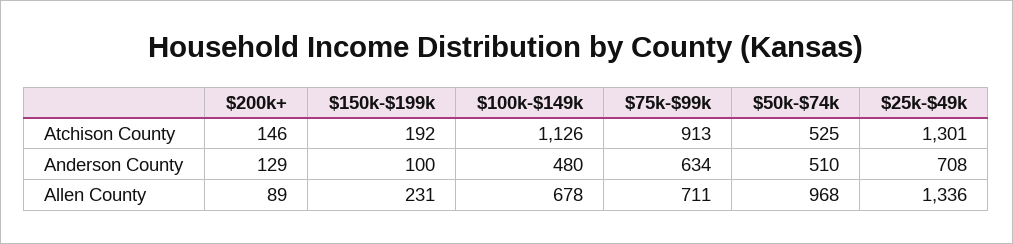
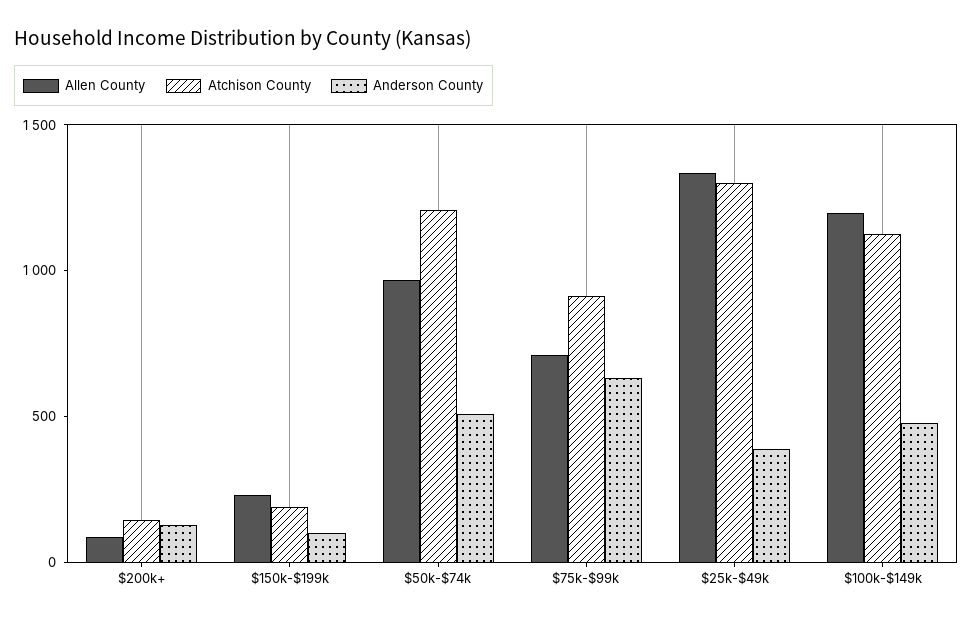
  {
    "Atchison County": {
      "$200k+": 146,
      "$150k-$199k": 192,
      "$100k-$149k": 1126,
      "$75k-$99k": 913,
-     "$50k-$74k": 525,
+     "$50k-$74k": 1200,
      "$25k-$49k": 1301
    },
    "Anderson County": {
      "$200k+": 129,
      "$150k-$199k": 100,
      "$100k-$149k": 480,
      "$75k-$99k": 634,
      "$50k-$74k": 510,
-     "$25k-$49k": 708
+     "$25k-$49k": 400
    },
    "Allen County": {
      "$200k+": 89,
      "$150k-$199k": 231,
-     "$100k-$149k": 678,
+     "$100k-$149k": 1200,
      "$75k-$99k": 711,
      "$50k-$74k": 968,
      "$25k-$49k": 1336
    }
  }

